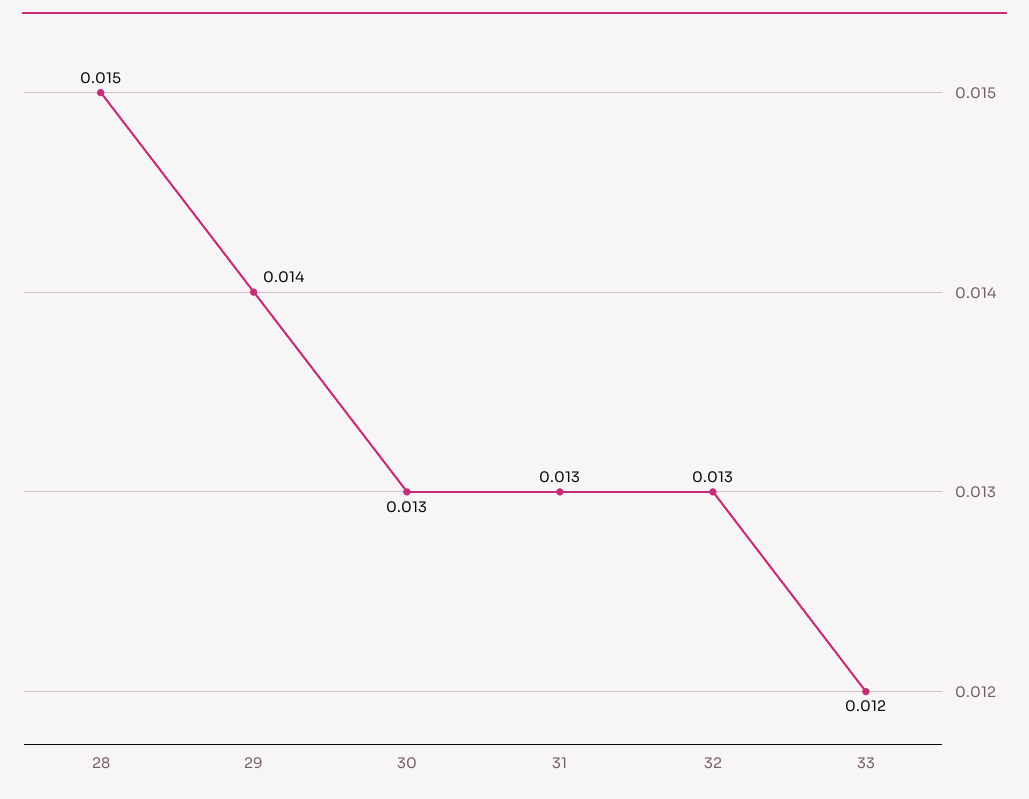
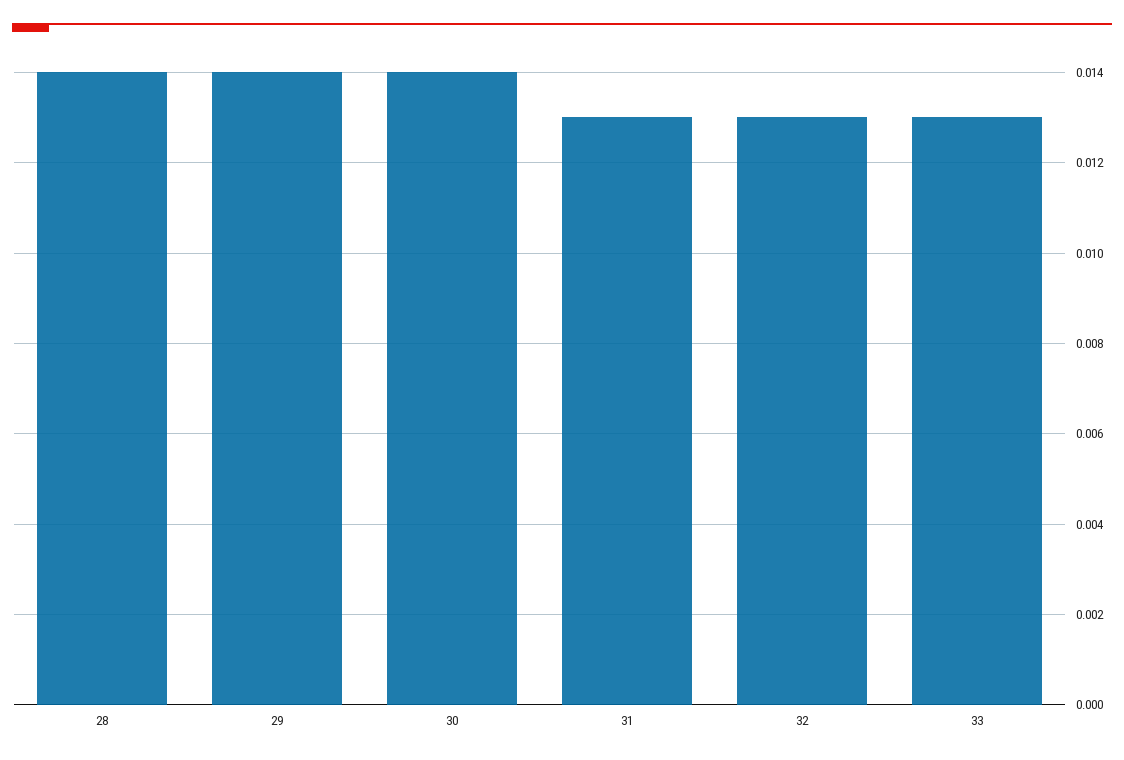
  {
-   "28": 0.015,
+   "28": 0.014,
    "29": 0.014,
-   "30": 0.013,
+   "30": 0.014,
    "31": 0.013,
    "32": 0.013,
-   "33": 0.012
+   "33": 0.013
  }

